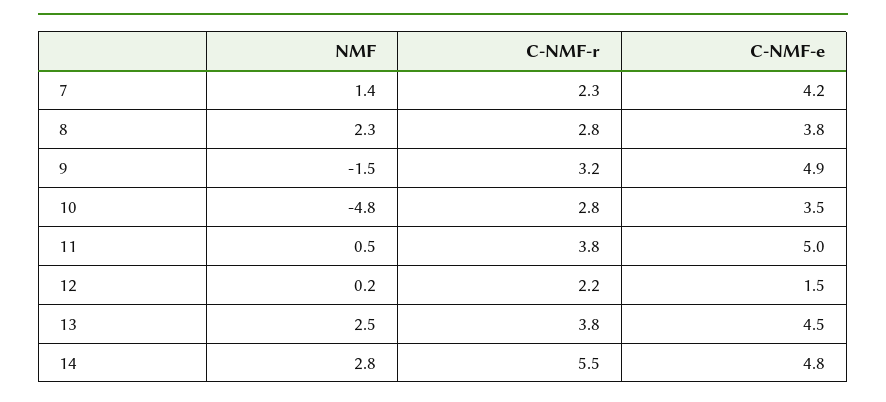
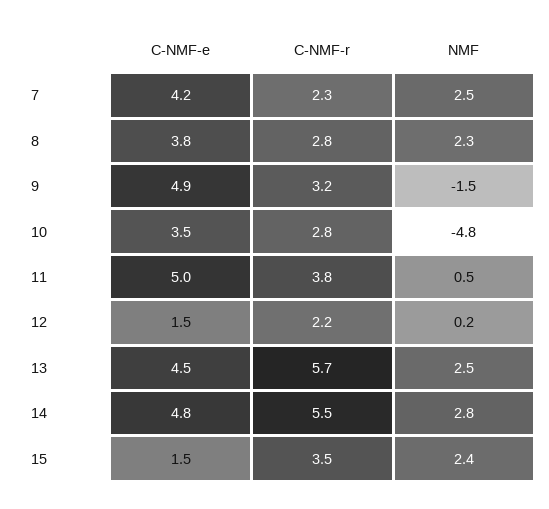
  {
    "NMF": {
-     "7": 1.4,
+     "7": 2.5,
      "8": 2.3,
      "9": -1.5,
      "10": -4.8,
      "11": 0.5,
      "12": 0.2,
      "13": 2.5,
-     "14": 2.8
+     "14": 2.8,
+     "15": 2.4
    },
    "C-NMF-r": {
      "7": 2.3,
      "8": 2.8,
      "9": 3.2,
      "10": 2.8,
      "11": 3.8,
      "12": 2.2,
-     "13": 3.8,
+     "13": 5.7,
-     "14": 5.5
+     "14": 5.5,
+     "15": 3.5
    },
    "C-NMF-e": {
      "7": 4.2,
      "8": 3.8,
      "9": 4.9,
      "10": 3.5,
      "11": 5,
      "12": 1.5,
      "13": 4.5,
-     "14": 4.8
+     "14": 4.8,
+     "15": 1.5
    }
  }

